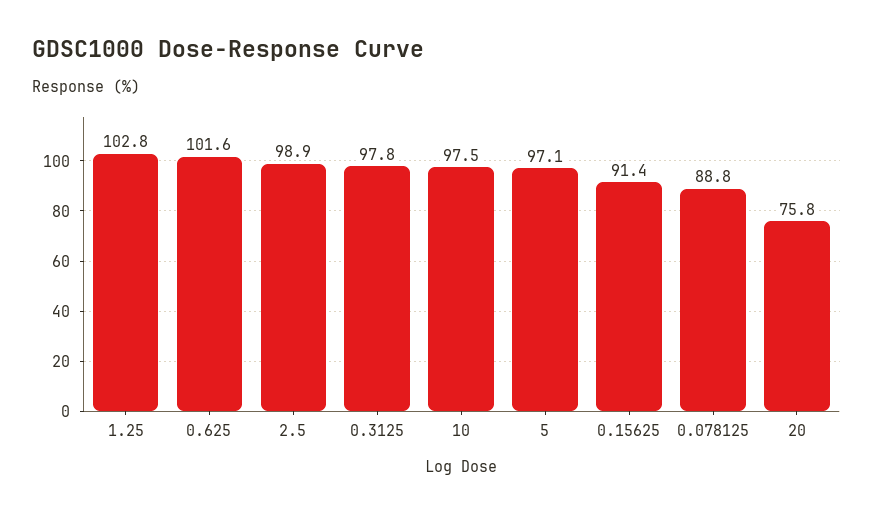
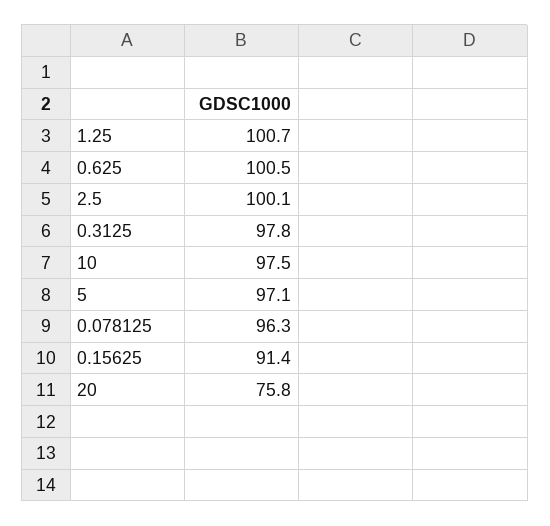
  {
-   "1.25": 102.8,
+   "1.25": 100.7,
-   "0.625": 101.6,
+   "0.625": 100.5,
-   "2.5": 98.9,
+   "2.5": 100.1,
    "0.3125": 97.8,
    "10": 97.5,
    "5": 97.1,
    "0.15625": 91.4,
-   "0.078125": 88.8,
+   "0.078125": 96.3,
    "20": 75.8
  }

